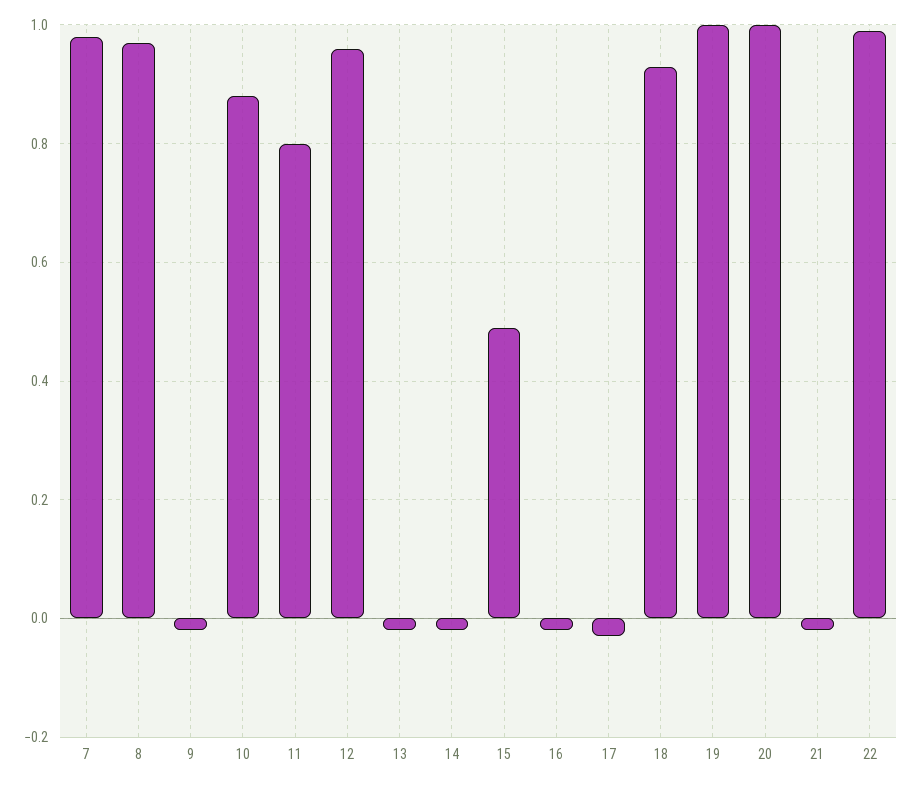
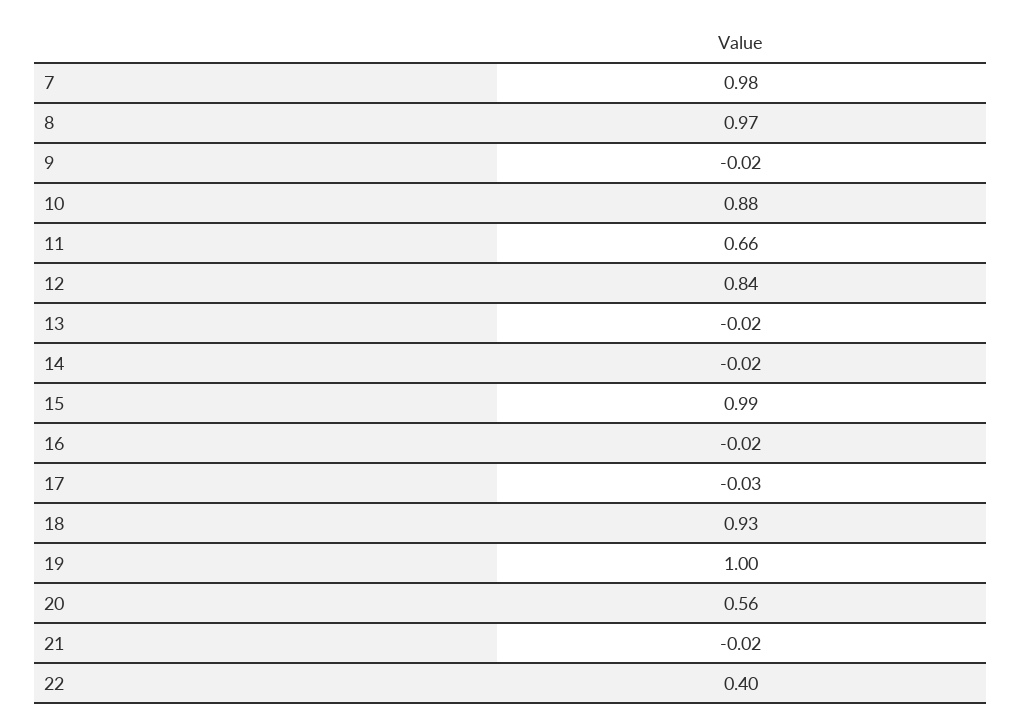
  {
    "7": 0.98,
    "8": 0.97,
    "9": -0.02,
    "10": 0.88,
-   "11": 0.8,
+   "11": 0.66,
-   "12": 0.95,
+   "12": 0.84,
    "13": -0.02,
    "14": -0.02,
-   "15": 0.5,
+   "15": 0.99,
    "16": -0.02,
    "17": -0.03,
    "18": 0.93,
    "19": 1,
-   "20": 1,
+   "20": 0.56,
    "21": -0.02,
-   "22": 1
+   "22": 0.4
  }

